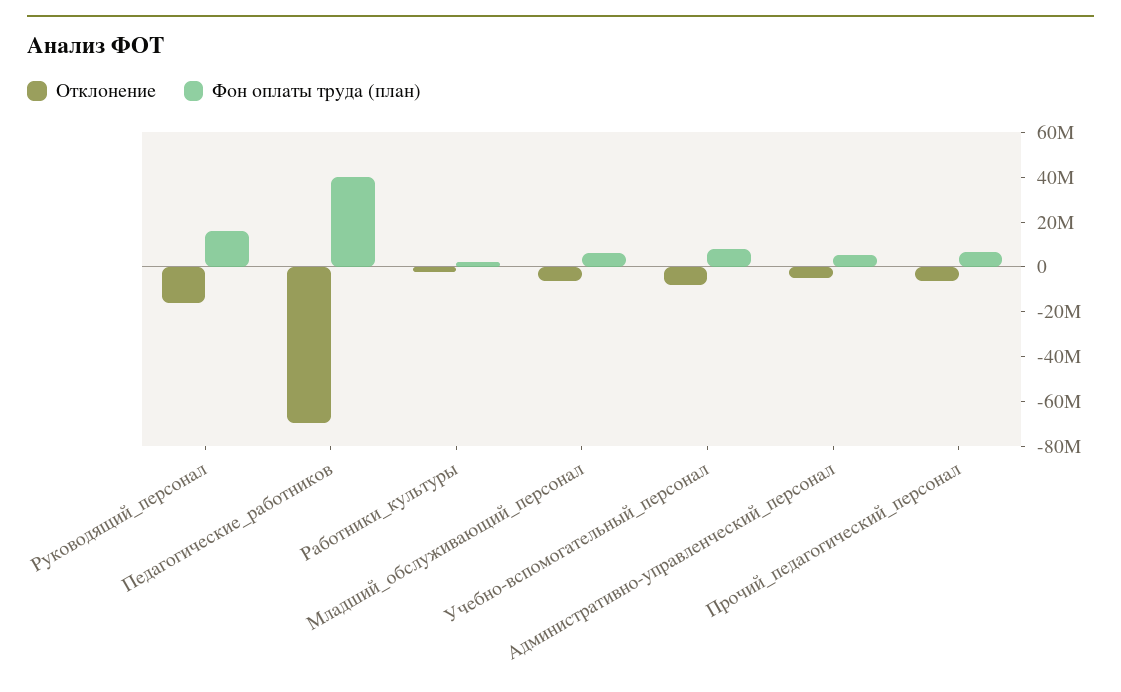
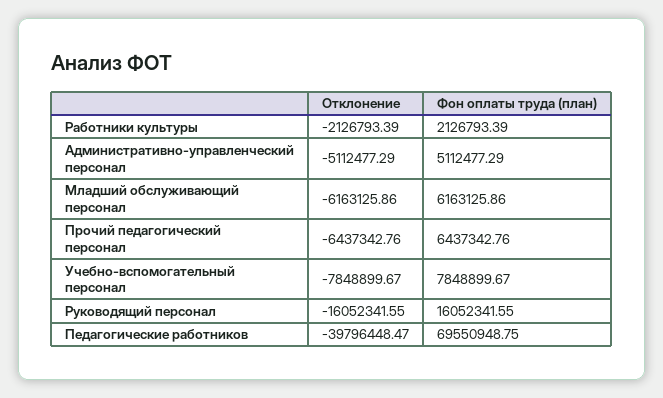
  {
    "Отклонение": {
      "Руководящий_персонал": -16052341.55,
-     "Педагогические_работников": -70000000,
+     "Педагогические_работников": -39796448.47,
      "Работники_культуры": -2126793.39,
      "Младший_обслуживающий_персонал": -6163125.86,
      "Учебно-вспомогательный_персонал": -7848899.67,
      "Административно-управленческий_персонал": -5112477.29,
      "Прочий_педагогический_персонал": -6437342.76
    },
    "Фон оплаты труда (план)": {
      "Руководящий_персонал": 16052341.55,
-     "Педагогические_работников": 40000000,
+     "Педагогические_работников": 69550948.75,
      "Работники_культуры": 2126793.39,
      "Младший_обслуживающий_персонал": 6163125.86,
      "Учебно-вспомогательный_персонал": 7848899.67,
      "Административно-управленческий_персонал": 5112477.29,
      "Прочий_педагогический_персонал": 6437342.76
    }
  }

